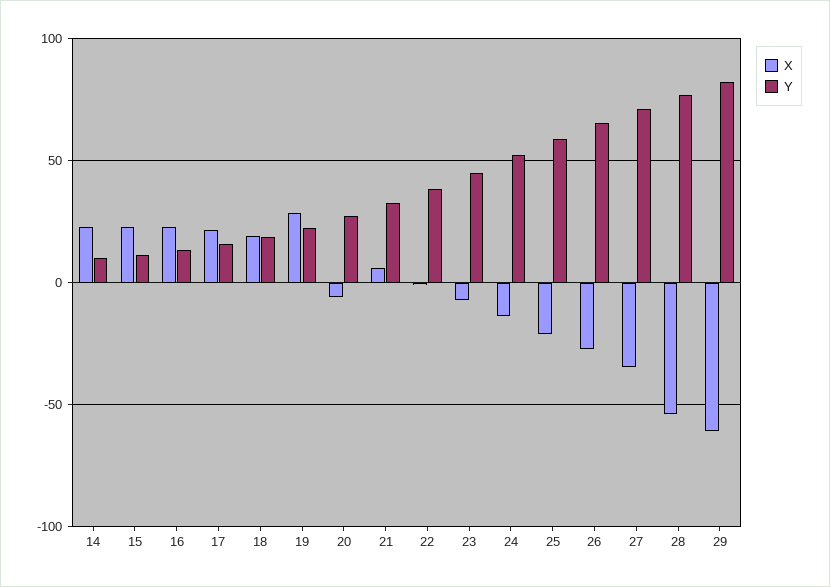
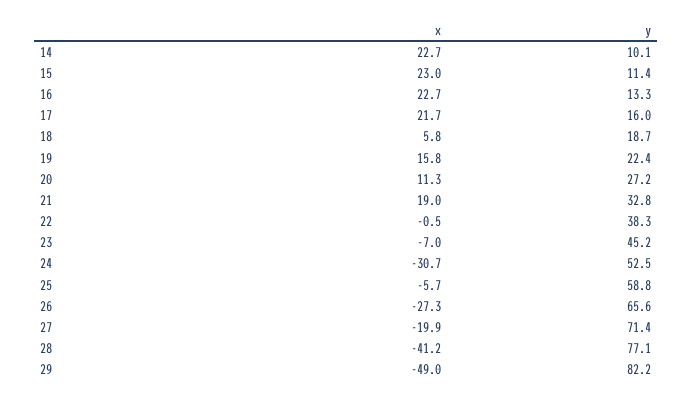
  {
    "X": {
      "14": 22.7,
      "15": 23,
      "16": 22.7,
      "17": 21.7,
-     "18": 20,
+     "18": 5.8,
-     "19": 30,
+     "19": 15.8,
-     "20": -5,
+     "20": 11.3,
-     "21": 5,
+     "21": 19,
      "22": -0.5,
      "23": -7,
-     "24": -15,
+     "24": -30.7,
-     "25": -20,
+     "25": -5.7,
      "26": -27.3,
-     "27": -35,
+     "27": -19.9,
-     "28": -55,
+     "28": -41.2,
-     "29": -60
+     "29": -49
    },
    "Y": {
      "14": 10.1,
      "15": 11.4,
      "16": 13.3,
      "17": 16,
      "18": 18.7,
      "19": 22.4,
      "20": 27.2,
      "21": 32.8,
      "22": 38.3,
      "23": 45.2,
      "24": 52.5,
      "25": 58.8,
      "26": 65.6,
      "27": 71.4,
      "28": 77.1,
      "29": 82.2
    }
  }

